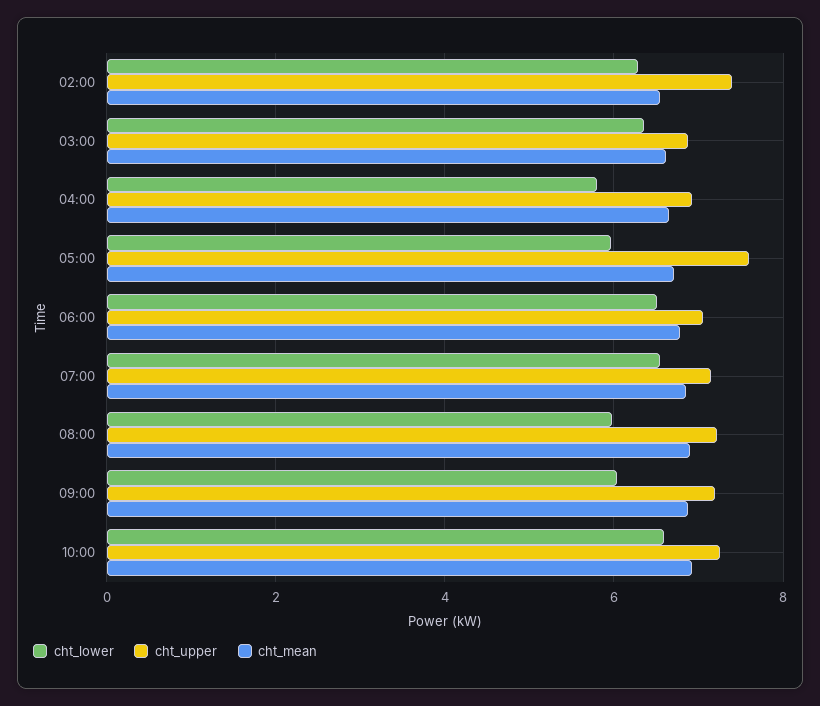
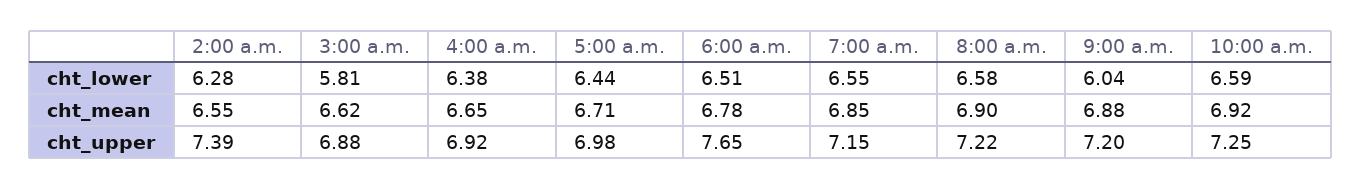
  {
    "cht_lower": {
      "02:00": 6.28,
-     "03:00": 6.4,
+     "03:00": 5.81,
-     "04:00": 5.8,
+     "04:00": 6.38,
-     "05:00": 6,
+     "05:00": 6.44,
      "06:00": 6.51,
      "07:00": 6.55,
-     "08:00": 6,
+     "08:00": 6.58,
      "09:00": 6.04,
      "10:00": 6.59
    },
    "cht_upper": {
      "02:00": 7.39,
      "03:00": 6.88,
      "04:00": 6.92,
-     "05:00": 7.6,
+     "05:00": 6.98,
-     "06:00": 7,
+     "06:00": 7.65,
      "07:00": 7.15,
      "08:00": 7.22,
      "09:00": 7.2,
      "10:00": 7.25
    },
    "cht_mean": {
      "02:00": 6.55,
      "03:00": 6.62,
      "04:00": 6.65,
      "05:00": 6.71,
      "06:00": 6.78,
      "07:00": 6.85,
      "08:00": 6.9,
      "09:00": 6.88,
      "10:00": 6.92
    }
  }

